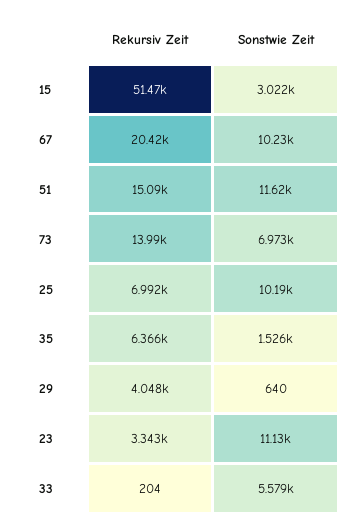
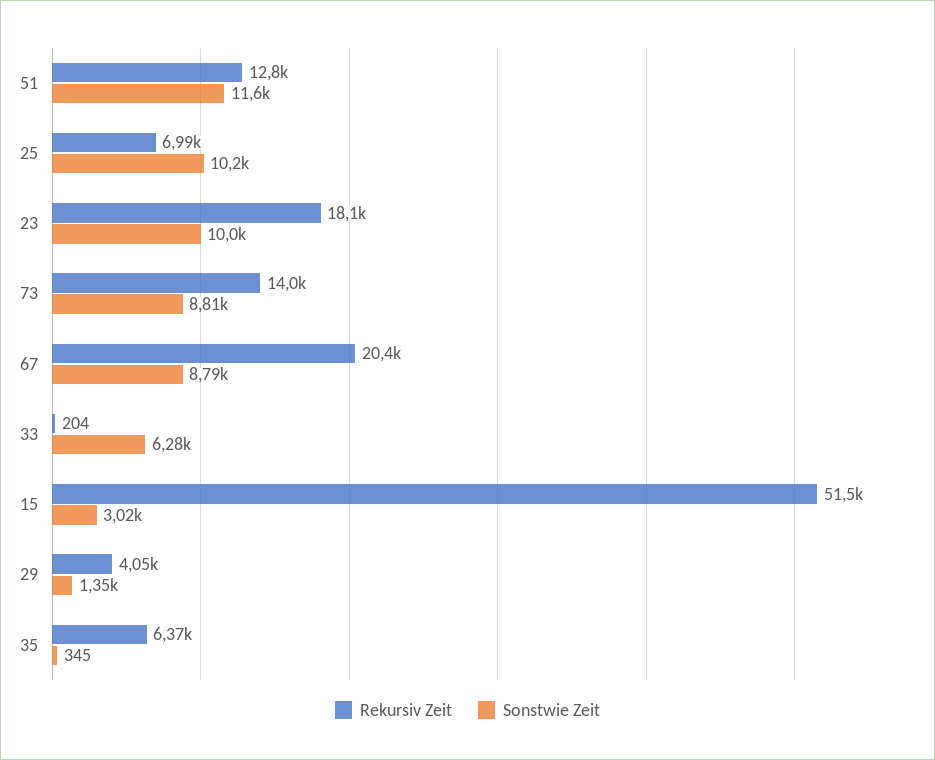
  {
    "Rekursiv Zeit": {
      "15": 51470,
      "67": 20420,
-     "51": 15090,
+     "51": 12800,
      "73": 13990,
      "25": 6992,
      "35": 6366,
      "29": 4048,
-     "23": 3343,
+     "23": 18100,
      "33": 204
    },
    "Sonstwie Zeit": {
      "15": 3022,
-     "67": 10230,
+     "67": 8790,
      "51": 11620,
-     "73": 6973,
+     "73": 8810,
      "25": 10190,
-     "35": 1526,
+     "35": 345,
-     "29": 640,
+     "29": 1350,
-     "23": 11130,
+     "23": 10000,
-     "33": 5579
+     "33": 6280
    }
  }

